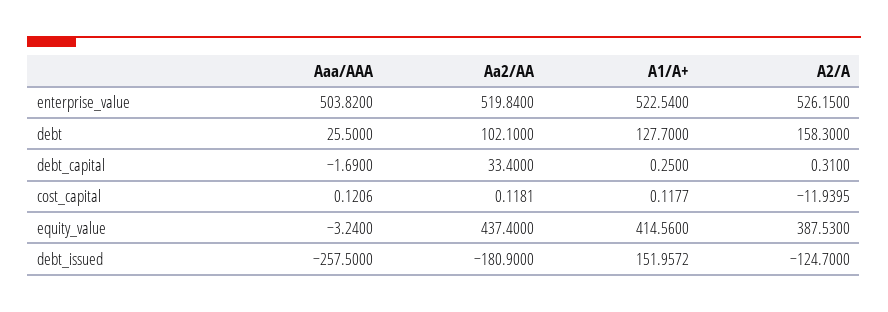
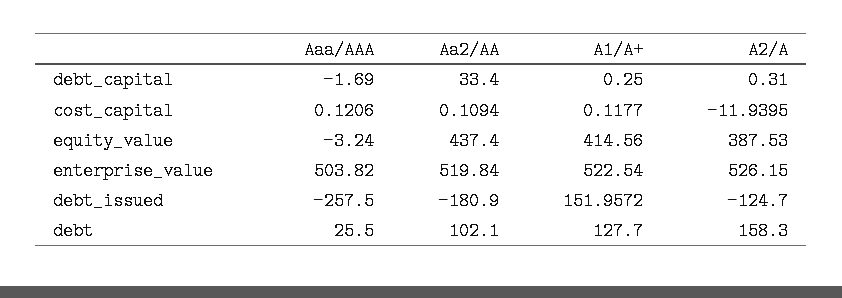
  {
    "Aaa/AAA": {
      "enterprise_value": 503.82,
      "debt": 25.5,
      "debt_capital": -1.69,
      "cost_capital": 0.1206,
      "equity_value": -3.24,
      "debt_issued": -257.5
    },
    "Aa2/AA": {
      "enterprise_value": 519.84,
      "debt": 102.1,
      "debt_capital": 33.4,
-     "cost_capital": 0.1181,
+     "cost_capital": 0.1094,
      "equity_value": 437.4,
      "debt_issued": -180.9
    },
    "A1/A+": {
      "enterprise_value": 522.54,
      "debt": 127.7,
      "debt_capital": 0.25,
      "cost_capital": 0.1177,
      "equity_value": 414.56,
      "debt_issued": 151.9572
    },
    "A2/A": {
      "enterprise_value": 526.15,
      "debt": 158.3,
      "debt_capital": 0.31,
      "cost_capital": -11.9395,
      "equity_value": 387.53,
      "debt_issued": -124.7
    }
  }

